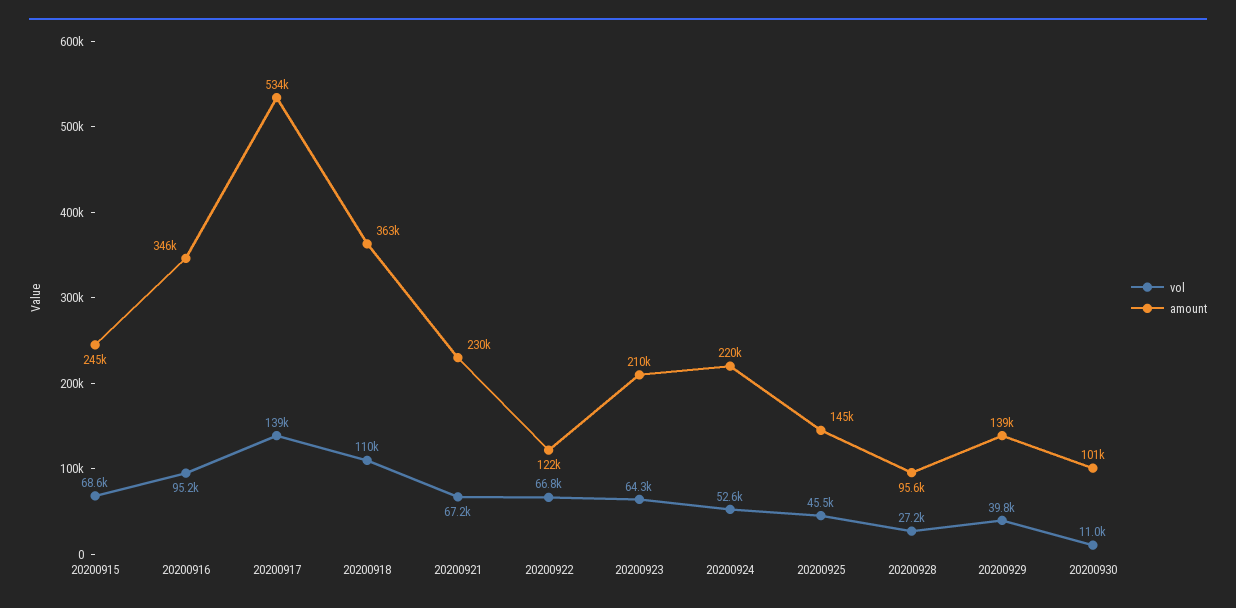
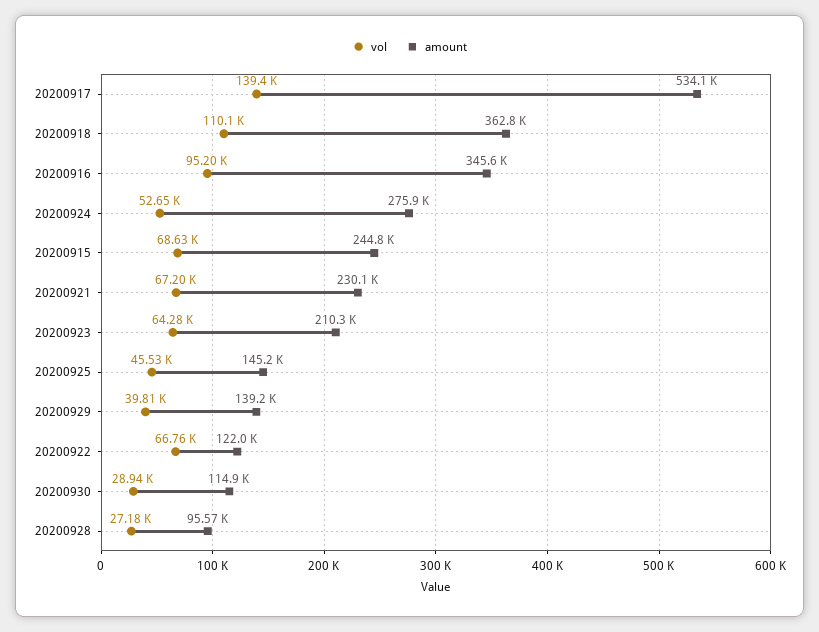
  {
    "vol": {
      "20200915": 68630,
      "20200916": 95200,
      "20200917": 139400,
      "20200918": 110100,
      "20200921": 67200,
      "20200922": 66760,
      "20200923": 64280,
      "20200924": 52650,
      "20200925": 45530,
      "20200928": 27180,
      "20200929": 39810,
-     "20200930": 11000
+     "20200930": 28940
    },
    "amount": {
      "20200915": 244800,
      "20200916": 345600,
      "20200917": 534100,
      "20200918": 362800,
      "20200921": 230100,
      "20200922": 122000,
      "20200923": 210300,
-     "20200924": 220000,
+     "20200924": 275900,
      "20200925": 145200,
      "20200928": 95570,
      "20200929": 139200,
-     "20200930": 101000
+     "20200930": 114900
    }
  }

